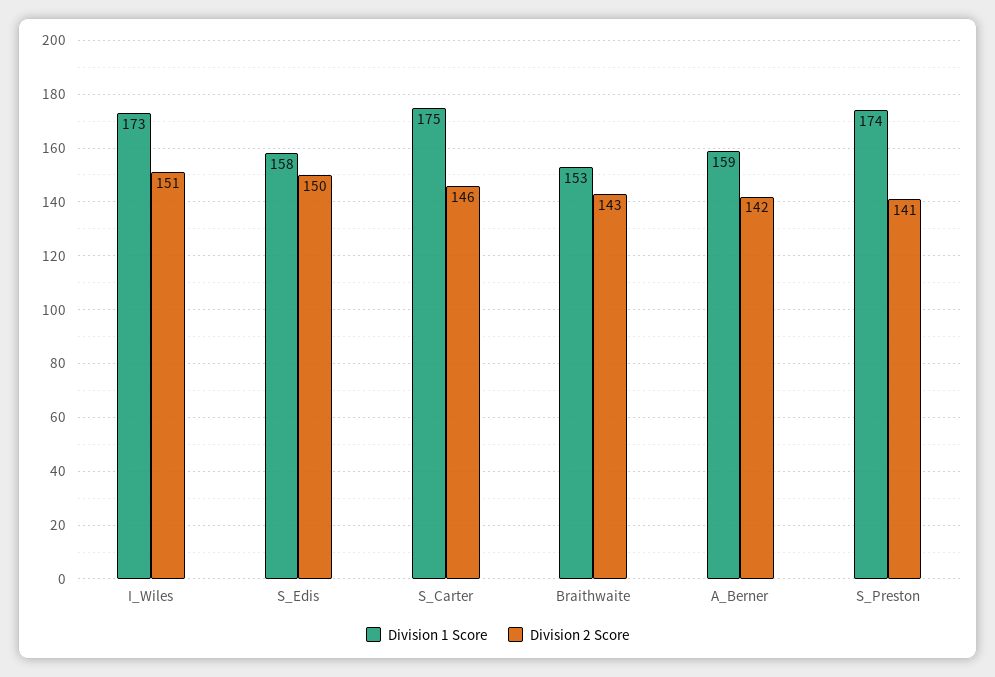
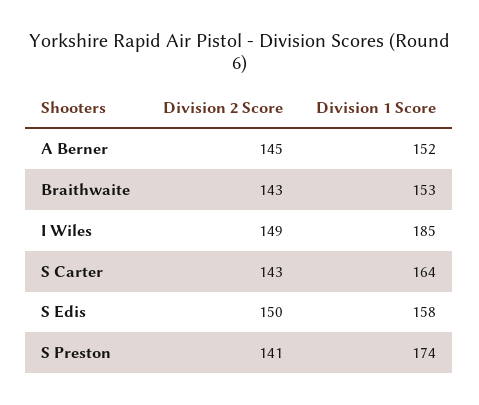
  {
    "Division 1 Score": {
-     "I_Wiles": 173,
+     "I_Wiles": 185,
      "S_Edis": 158,
-     "S_Carter": 175,
+     "S_Carter": 164,
      "Braithwaite": 153,
-     "A_Berner": 159,
+     "A_Berner": 152,
      "S_Preston": 174
    },
    "Division 2 Score": {
-     "I_Wiles": 151,
+     "I_Wiles": 149,
      "S_Edis": 150,
-     "S_Carter": 146,
+     "S_Carter": 143,
      "Braithwaite": 143,
-     "A_Berner": 142,
+     "A_Berner": 145,
      "S_Preston": 141
    }
  }

